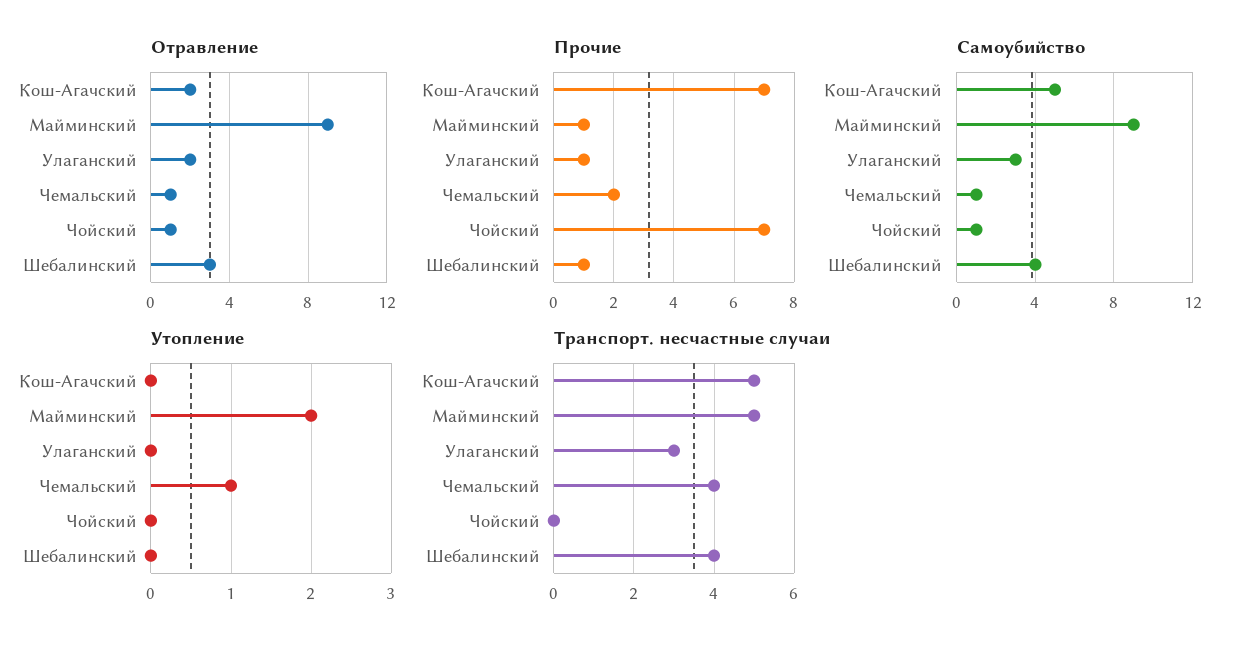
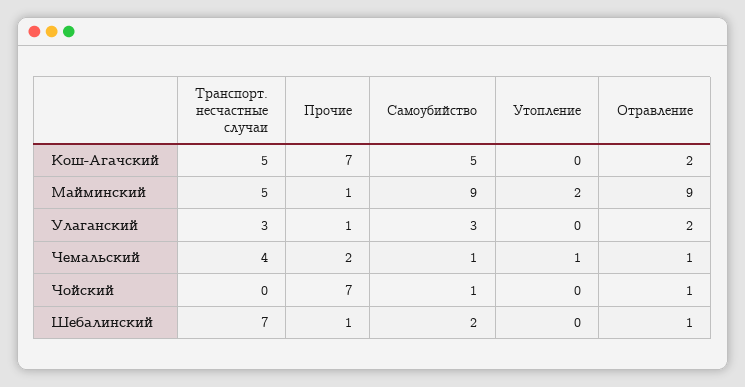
  {
    "Отравление": {
      "Кош-Агачский": 2,
      "Майминский": 9,
      "Улаганский": 2,
      "Чемальский": 1,
      "Чойский": 1,
-     "Шебалинский": 3
+     "Шебалинский": 1
    },
    "Прочие": {
      "Кош-Агачский": 7,
      "Майминский": 1,
      "Улаганский": 1,
      "Чемальский": 2,
      "Чойский": 7,
      "Шебалинский": 1
    },
    "Самоубийство": {
      "Кош-Агачский": 5,
      "Майминский": 9,
      "Улаганский": 3,
      "Чемальский": 1,
      "Чойский": 1,
-     "Шебалинский": 4
+     "Шебалинский": 2
    },
    "Утопление": {
      "Кош-Агачский": 0,
      "Майминский": 2,
      "Улаганский": 0,
      "Чемальский": 1,
      "Чойский": 0,
      "Шебалинский": 0
    },
    "Транспорт. несчастные случаи": {
      "Кош-Агачский": 5,
      "Майминский": 5,
      "Улаганский": 3,
      "Чемальский": 4,
      "Чойский": 0,
-     "Шебалинский": 4
+     "Шебалинский": 7
    }
  }

